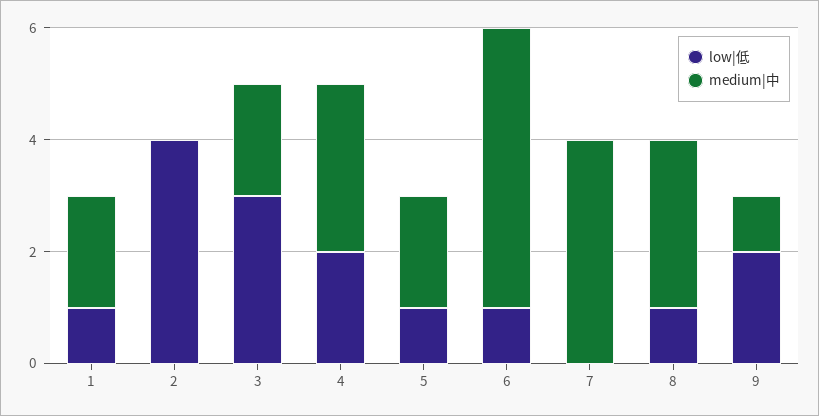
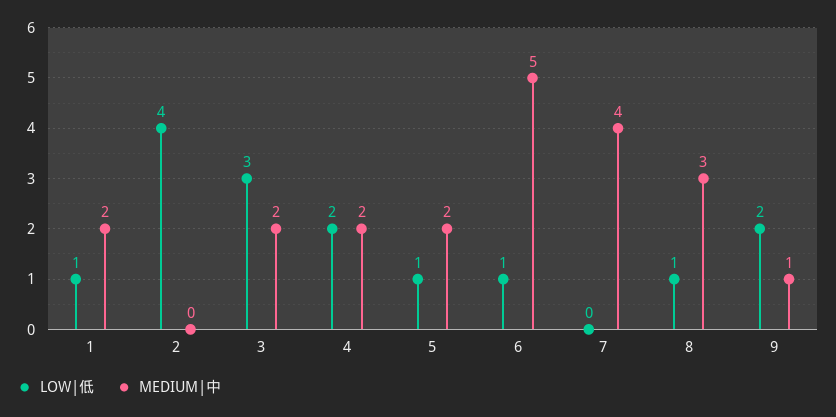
  {
    "low|低": {
      "1": 1,
      "2": 4,
      "3": 3,
      "4": 2,
      "5": 1,
      "6": 1,
      "7": 0,
      "8": 1,
      "9": 2
    },
    "medium|中": {
      "1": 2,
      "2": 0,
      "3": 2,
-     "4": 3,
+     "4": 2,
      "5": 2,
      "6": 5,
      "7": 4,
      "8": 3,
      "9": 1
    }
  }

